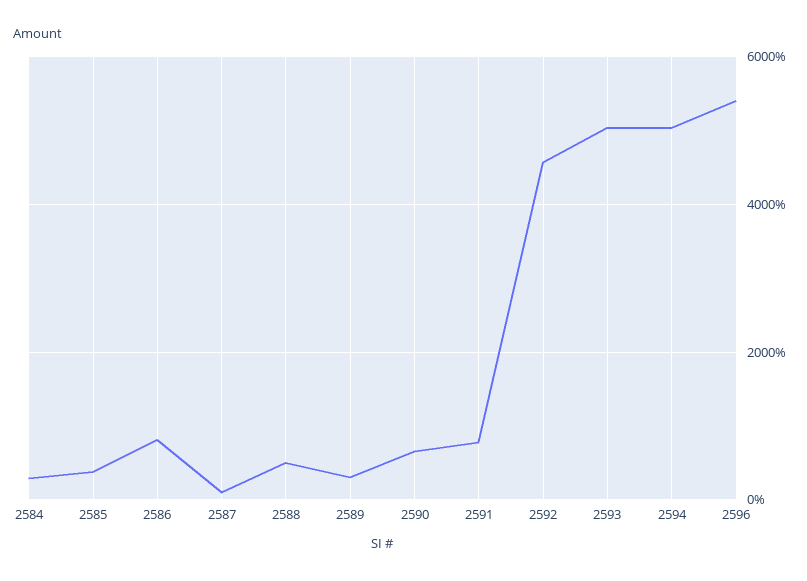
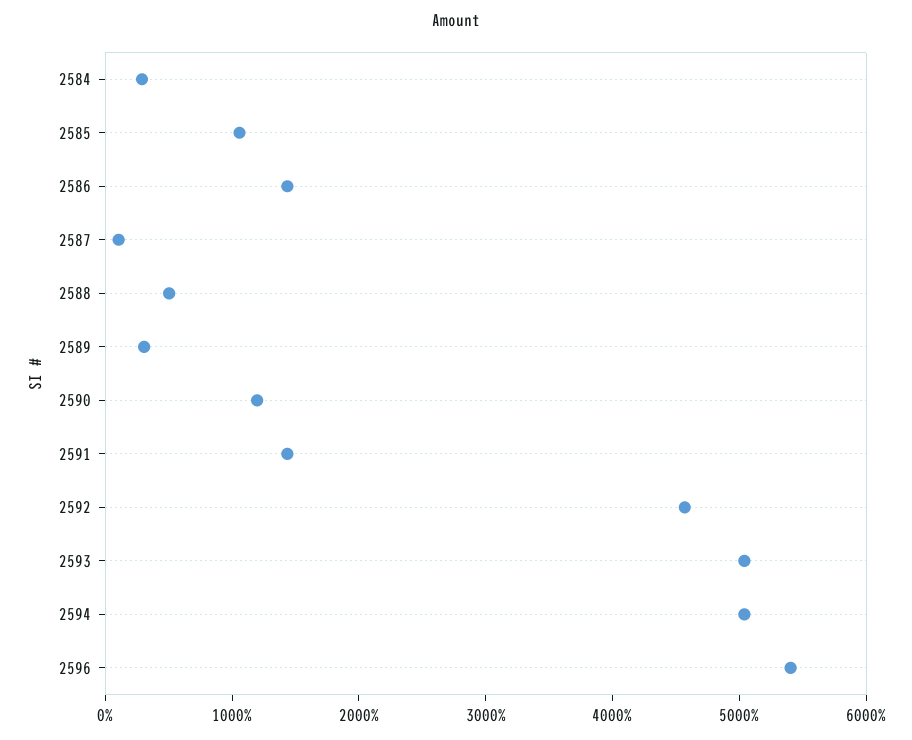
  {
    "2584": 200,
-   "2585": 400,
+   "2585": 1000,
-   "2586": 800,
+   "2586": 1400,
    "2587": 200,
    "2588": 600,
    "2589": 400,
-   "2590": 600,
+   "2590": 1200,
-   "2591": 800,
+   "2591": 1400,
    "2592": 4600,
    "2593": 5000,
    "2594": 5000,
    "2596": 5400
  }

